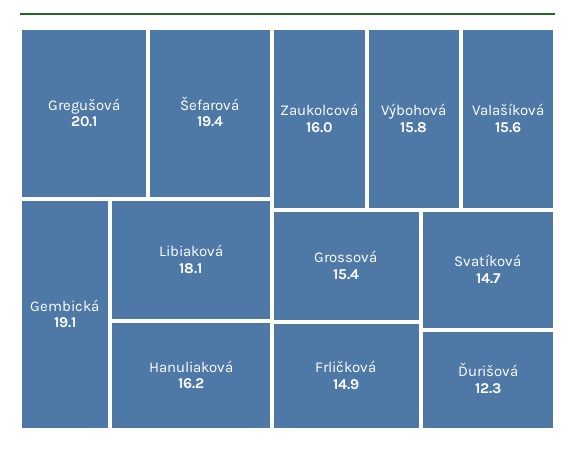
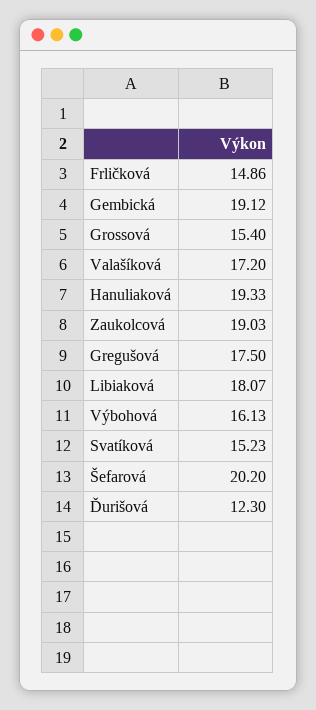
  {
-   "Gregušová": 20.1,
+   "Gregušová": 17.5,
-   "Šefarová": 19.4,
+   "Šefarová": 20.2,
    "Gembická": 19.12,
    "Libiaková": 18.07,
-   "Hanuliaková": 16.2,
+   "Hanuliaková": 19.33,
-   "Zaukolcová": 16,
+   "Zaukolcová": 19.03,
-   "Výbohová": 15.8,
+   "Výbohová": 16.13,
-   "Valašíková": 15.6,
+   "Valašíková": 17.2,
    "Grossová": 15.4,
    "Frličková": 14.86,
-   "Svatíková": 14.7,
+   "Svatíková": 15.23,
    "Ďurišová": 12.3
  }

